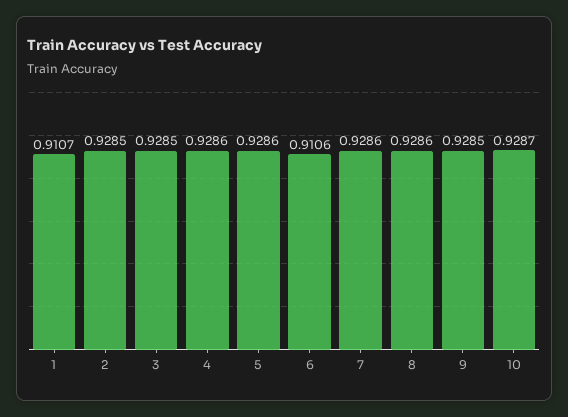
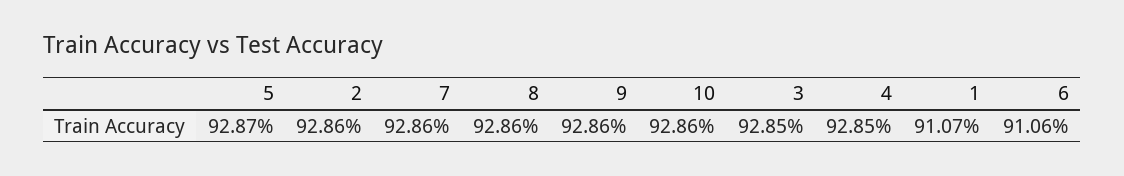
  {
    "1": 0.9107,
-   "2": 0.9285,
+   "2": 0.9286,
    "3": 0.9285,
-   "4": 0.9286,
+   "4": 0.9285,
-   "5": 0.9286,
+   "5": 0.9287,
    "6": 0.9106,
    "7": 0.9286,
    "8": 0.9286,
-   "9": 0.9285,
+   "9": 0.9286,
-   "10": 0.9287
+   "10": 0.9286
  }

